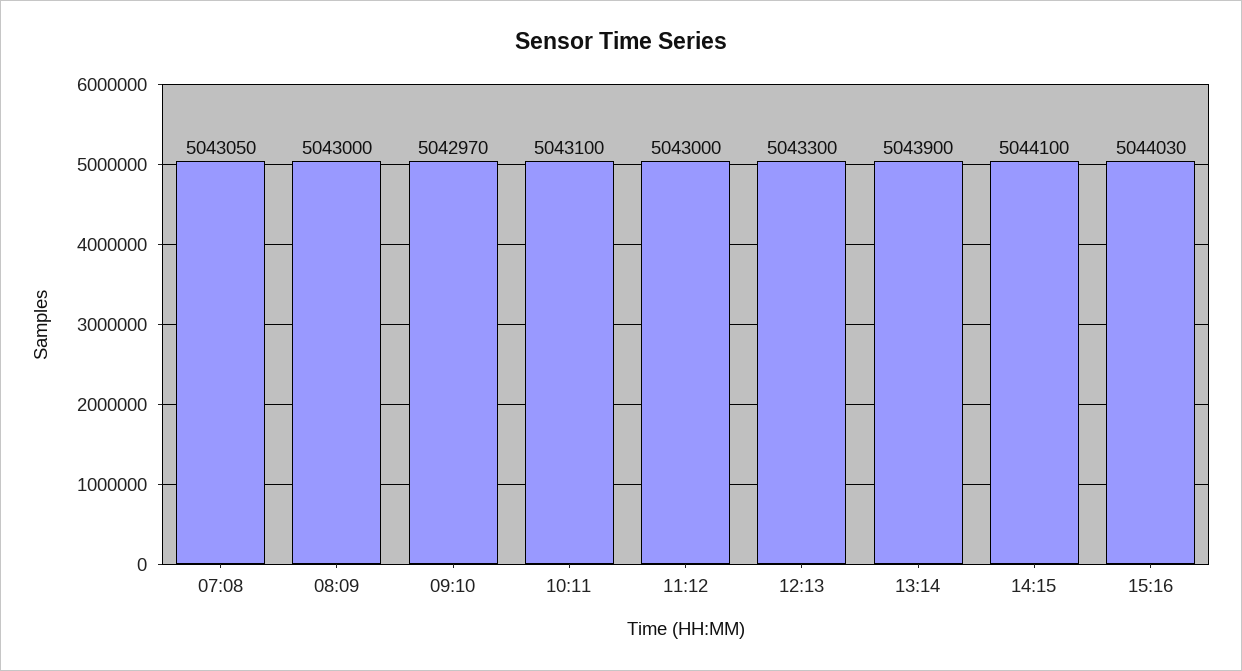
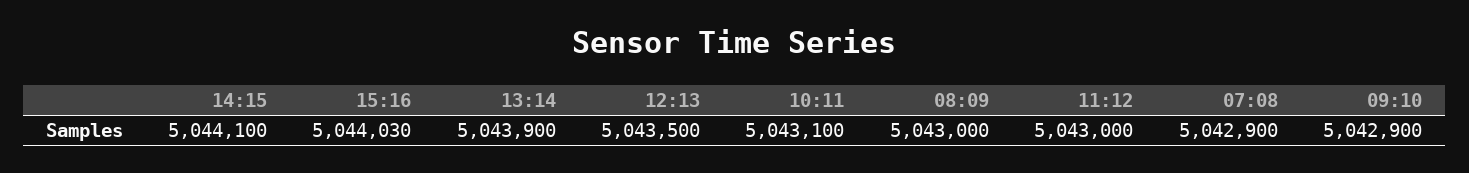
  {
-   "07:08": 5043050,
+   "07:08": 5042900,
    "08:09": 5043000,
-   "09:10": 5042970,
+   "09:10": 5042900,
    "10:11": 5043100,
    "11:12": 5043000,
-   "12:13": 5043300,
+   "12:13": 5043500,
    "13:14": 5043900,
    "14:15": 5044100,
    "15:16": 5044030
  }

